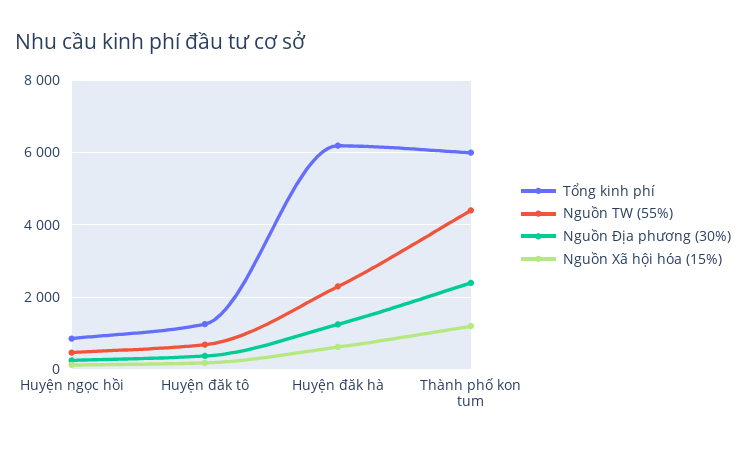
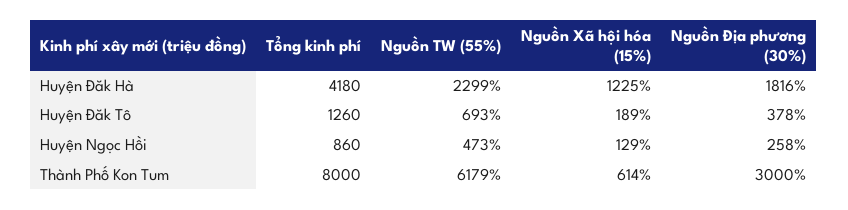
  {
    "Tổng kinh phí": {
      "Huyện ngọc hồi": 860,
      "Huyện đăk tô": 1260,
-     "Huyện đăk hà": 6200,
+     "Huyện đăk hà": 4180,
-     "Thành phố kon tum": 6000
+     "Thành phố kon tum": 8000
    },
    "Nguồn TW (55%)": {
      "Huyện ngọc hồi": 473,
      "Huyện đăk tô": 693,
      "Huyện đăk hà": 2299,
-     "Thành phố kon tum": 4400
+     "Thành phố kon tum": 6179
    },
    "Nguồn Địa phương (30%)": {
      "Huyện ngọc hồi": 258,
      "Huyện đăk tô": 378,
-     "Huyện đăk hà": 1200,
+     "Huyện đăk hà": 1816,
-     "Thành phố kon tum": 2400
+     "Thành phố kon tum": 3000
    },
    "Nguồn Xã hội hóa (15%)": {
      "Huyện ngọc hồi": 129,
      "Huyện đăk tô": 189,
-     "Huyện đăk hà": 600,
+     "Huyện đăk hà": 1225,
-     "Thành phố kon tum": 1200
+     "Thành phố kon tum": 614
    }
  }

